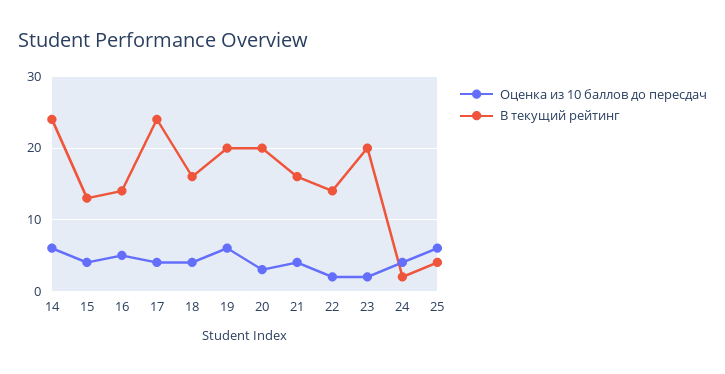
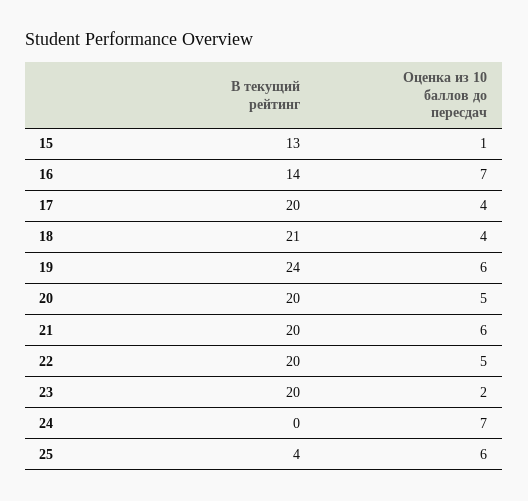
  {
    "Оценка из 10 баллов до пересдач": {
-     "14": 6,
-     "15": 4,
+     "15": 1,
-     "16": 5,
+     "16": 7,
      "17": 4,
      "18": 4,
      "19": 6,
-     "20": 3,
+     "20": 5,
-     "21": 4,
+     "21": 6,
-     "22": 2,
+     "22": 5,
      "23": 2,
-     "24": 4,
+     "24": 7,
      "25": 6
    },
    "В текущий рейтинг": {
-     "14": 24,
      "15": 13,
      "16": 14,
-     "17": 24,
+     "17": 20,
-     "18": 16,
+     "18": 21,
-     "19": 20,
+     "19": 24,
      "20": 20,
-     "21": 16,
+     "21": 20,
-     "22": 14,
+     "22": 20,
      "23": 20,
-     "24": 2,
+     "24": 0,
      "25": 4
    }
  }

